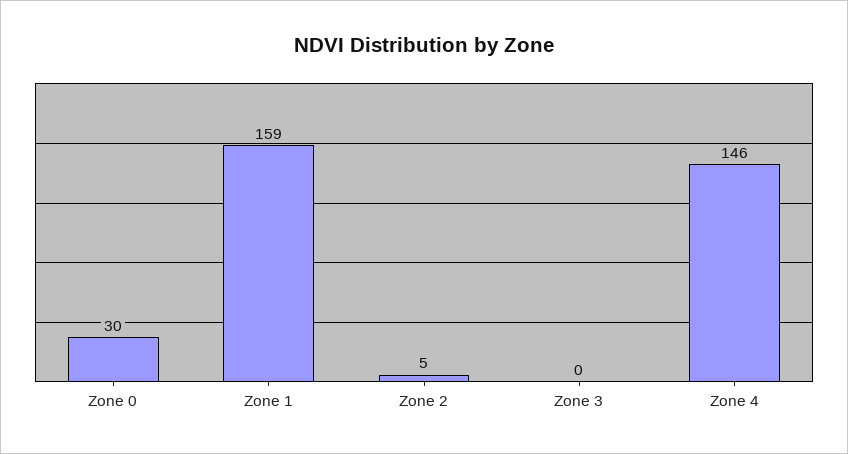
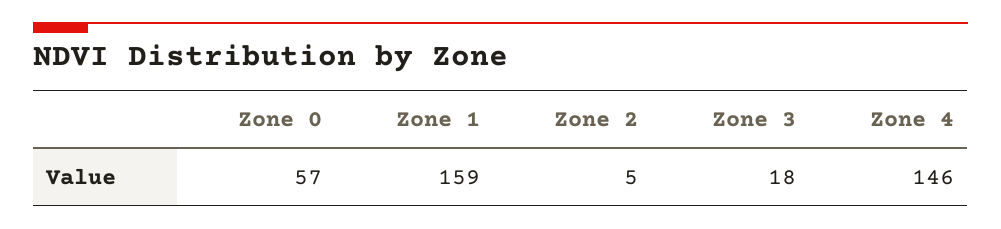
  {
-   "Zone 0": 30,
+   "Zone 0": 57,
    "Zone 1": 159,
    "Zone 2": 5,
-   "Zone 3": 0,
+   "Zone 3": 18,
    "Zone 4": 146
  }

